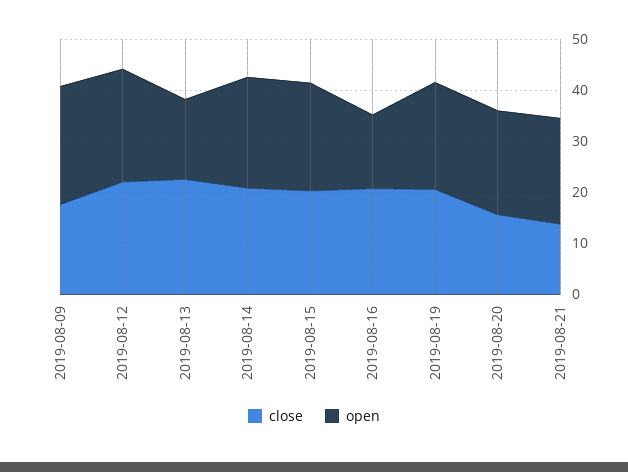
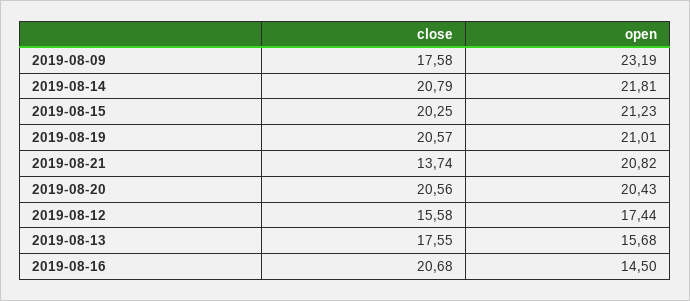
  {
    "close": {
      "2019-08-09": 17.58,
-     "2019-08-12": 22,
+     "2019-08-12": 15.58,
-     "2019-08-13": 22,
+     "2019-08-13": 17.55,
      "2019-08-14": 20.79,
      "2019-08-15": 20.25,
      "2019-08-16": 20.68,
      "2019-08-19": 20.57,
-     "2019-08-20": 16,
+     "2019-08-20": 20.56,
      "2019-08-21": 13.74
    },
    "open": {
      "2019-08-09": 23.19,
-     "2019-08-12": 22,
+     "2019-08-12": 17.44,
      "2019-08-13": 15.68,
      "2019-08-14": 21.81,
      "2019-08-15": 21.23,
      "2019-08-16": 14.5,
      "2019-08-19": 21.01,
      "2019-08-20": 20.43,
      "2019-08-21": 20.82
    }
  }

